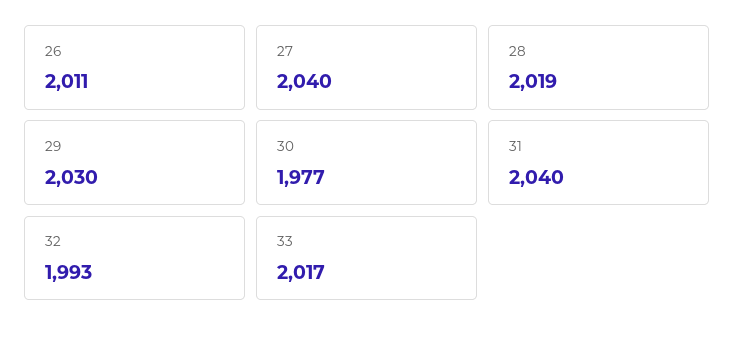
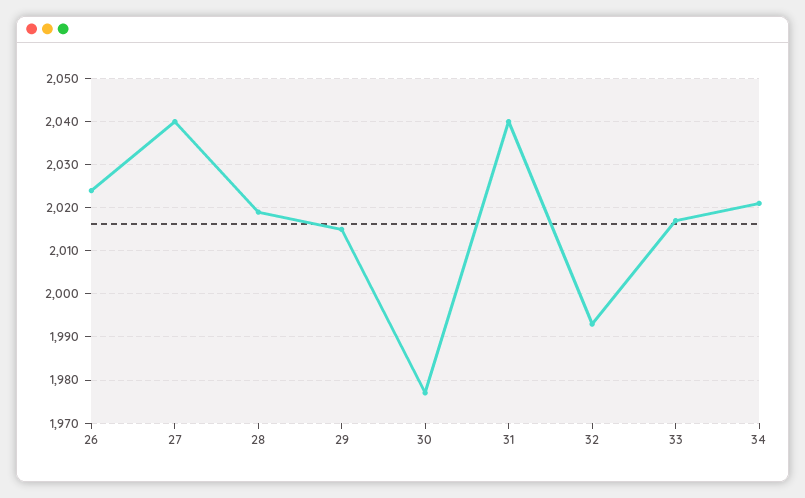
  {
-   "26": 2011,
+   "26": 2025,
    "27": 2040,
    "28": 2019,
-   "29": 2030,
+   "29": 2015,
    "30": 1977,
    "31": 2040,
    "32": 1993,
-   "33": 2017
+   "33": 2017,
+   "34": 2020
  }

